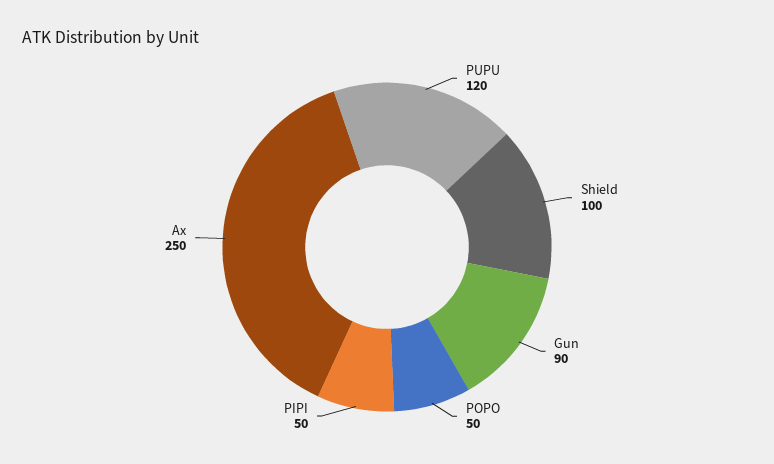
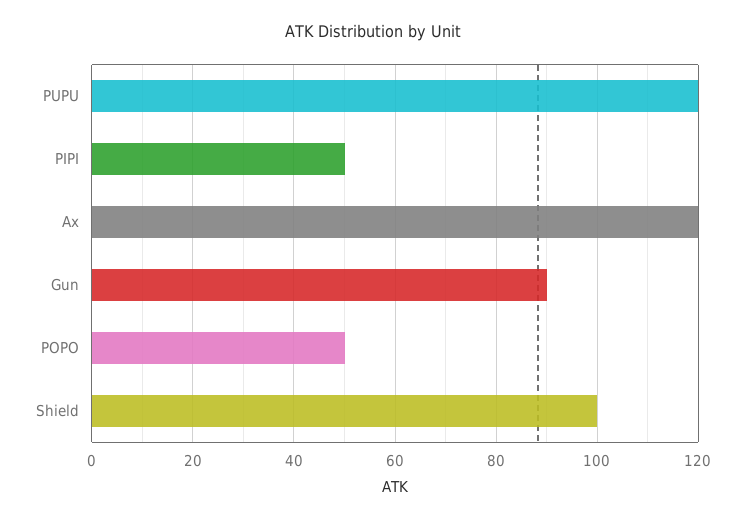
  {
    "PUPU": 120,
    "Shield": 100,
    "Gun": 90,
    "POPO": 50,
    "PIPI": 50,
-   "Ax": 250
+   "Ax": 120
  }

